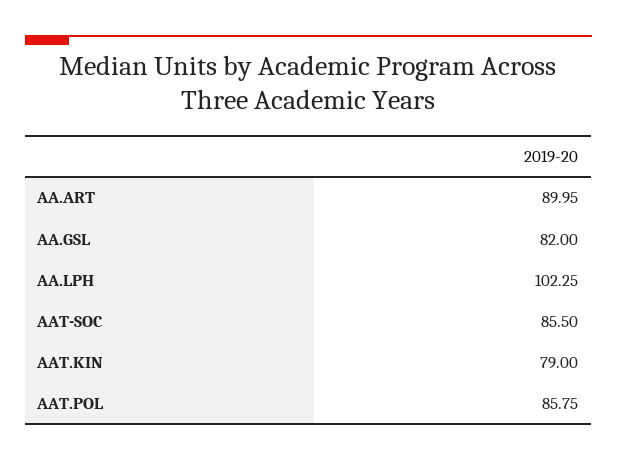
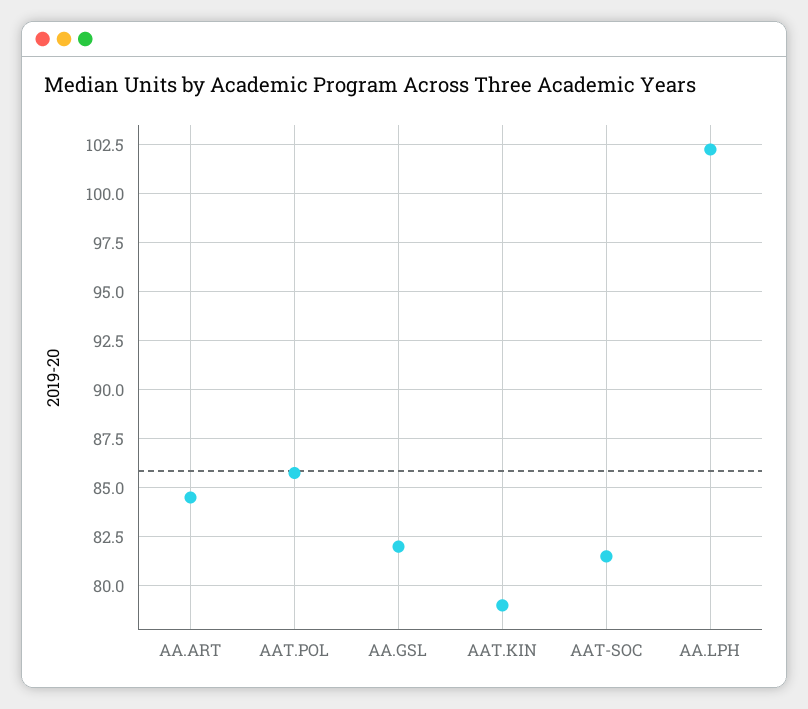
  {
-   "AA.ART": 89.95,
+   "AA.ART": 84.5,
    "AA.GSL": 82,
    "AA.LPH": 102.25,
-   "AAT-SOC": 85.5,
+   "AAT-SOC": 81.5,
    "AAT.KIN": 79,
    "AAT.POL": 85.75
  }

